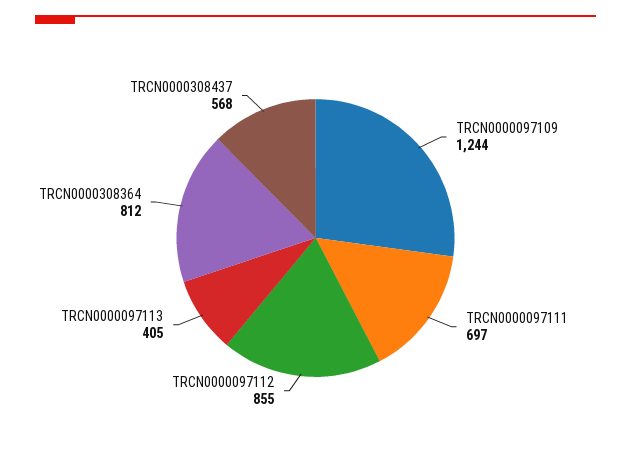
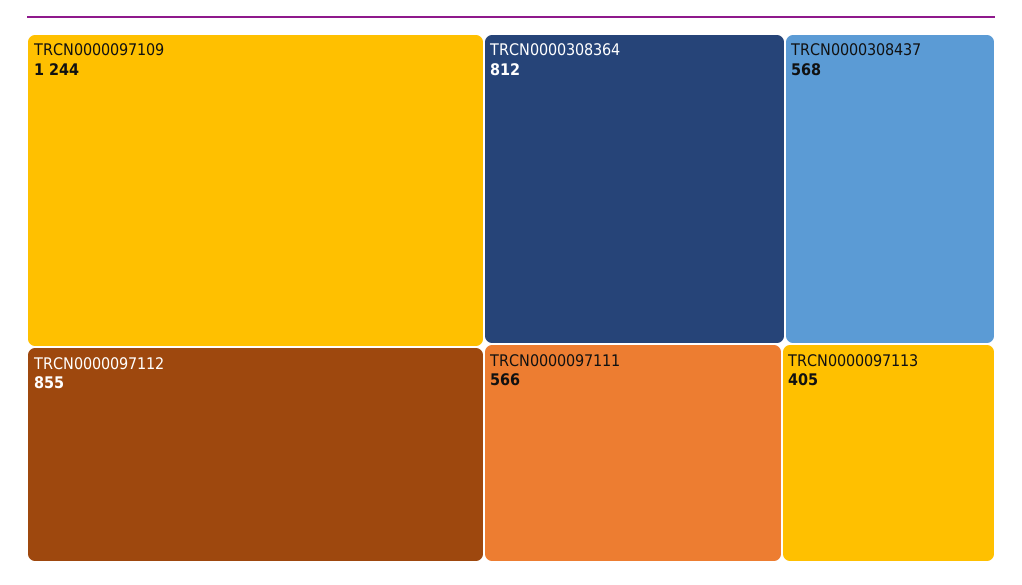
  {
    "TRCN0000097109": 1244,
-   "TRCN0000097111": 697,
+   "TRCN0000097111": 566,
    "TRCN0000097112": 855,
    "TRCN0000097113": 405,
    "TRCN0000308364": 812,
    "TRCN0000308437": 568
  }

